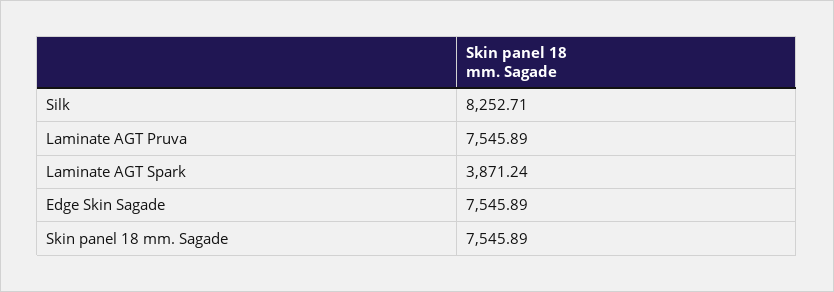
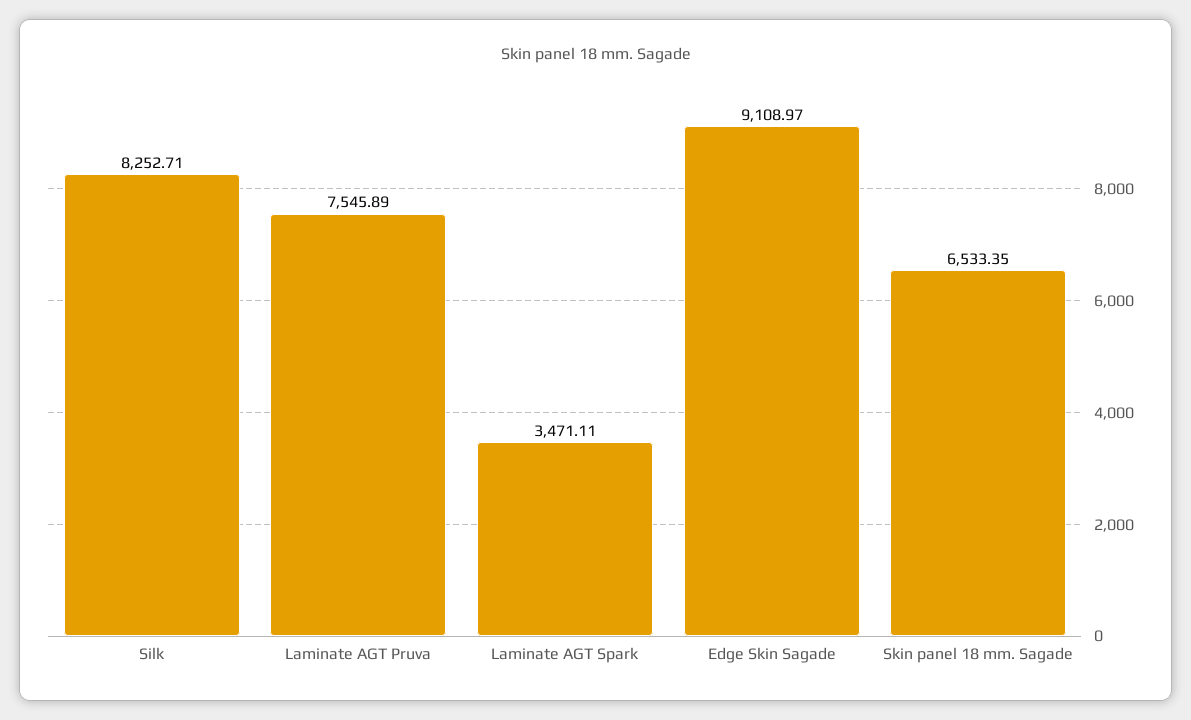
  {
    "Silk": 8252.71,
    "Laminate AGT Pruva": 7545.89,
-   "Laminate AGT Spark": 3871.24,
+   "Laminate AGT Spark": 3471.11,
-   "Edge Skin Sagade": 7545.89,
+   "Edge Skin Sagade": 9108.97,
-   "Skin panel 18 mm. Sagade": 7545.89
+   "Skin panel 18 mm. Sagade": 6533.35
  }

